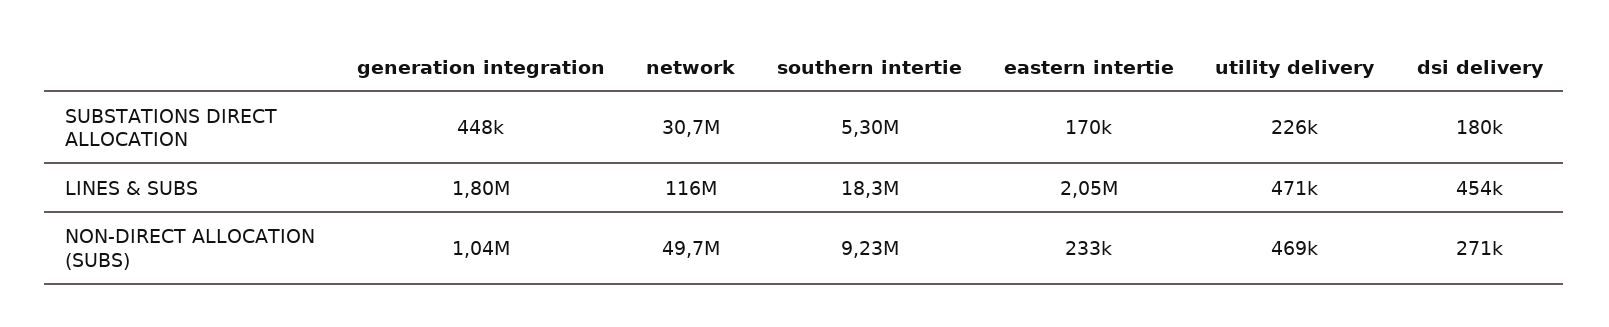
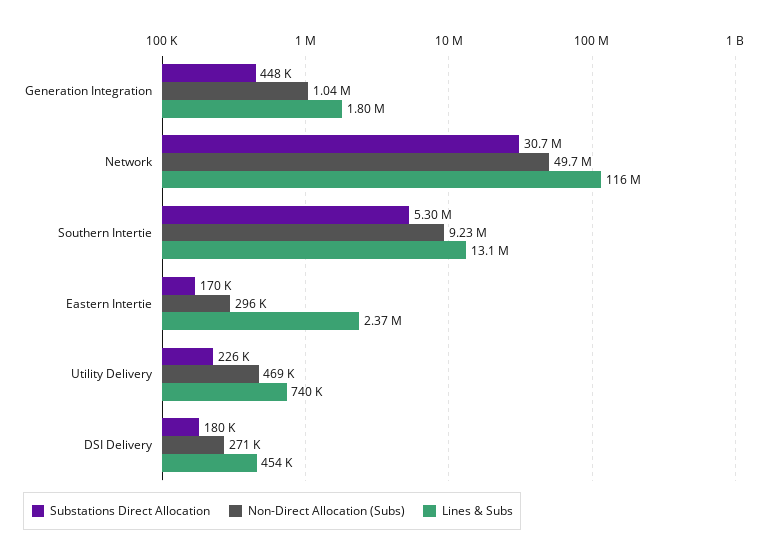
  {
    "SUBSTATIONS DIRECT ALLOCATION": {
      "generation integration": 448000,
      "network": 30700000,
      "southern intertie": 5300000,
      "eastern intertie": 170000,
      "utility delivery": 226000,
      "dsi delivery": 180000
    },
    "LINES & SUBS": {
      "generation integration": 1800000,
      "network": 116000000,
-     "southern intertie": 18300000,
+     "southern intertie": 13100000,
-     "eastern intertie": 2050000,
+     "eastern intertie": 2370000,
-     "utility delivery": 471000,
+     "utility delivery": 740000,
      "dsi delivery": 454000
    },
    "NON-DIRECT ALLOCATION (SUBS)": {
      "generation integration": 1040000,
      "network": 49700000,
      "southern intertie": 9230000,
-     "eastern intertie": 233000,
+     "eastern intertie": 296000,
      "utility delivery": 469000,
      "dsi delivery": 271000
    }
  }

